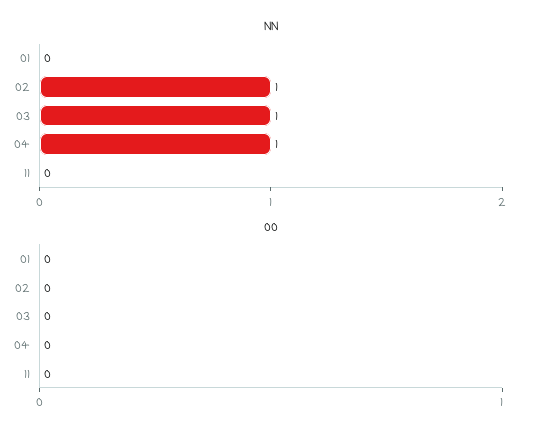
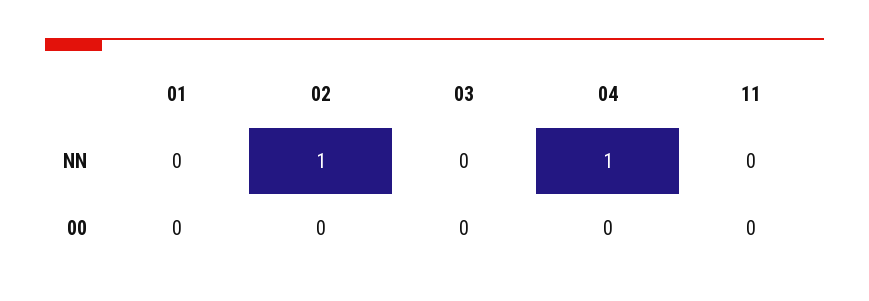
  {
    "NN": {
      "01": 0,
      "02": 1,
-     "03": 1,
+     "03": 0,
      "04": 1,
      "11": 0
    },
    "00": {
      "01": 0,
      "02": 0,
      "03": 0,
      "04": 0,
      "11": 0
    }
  }

